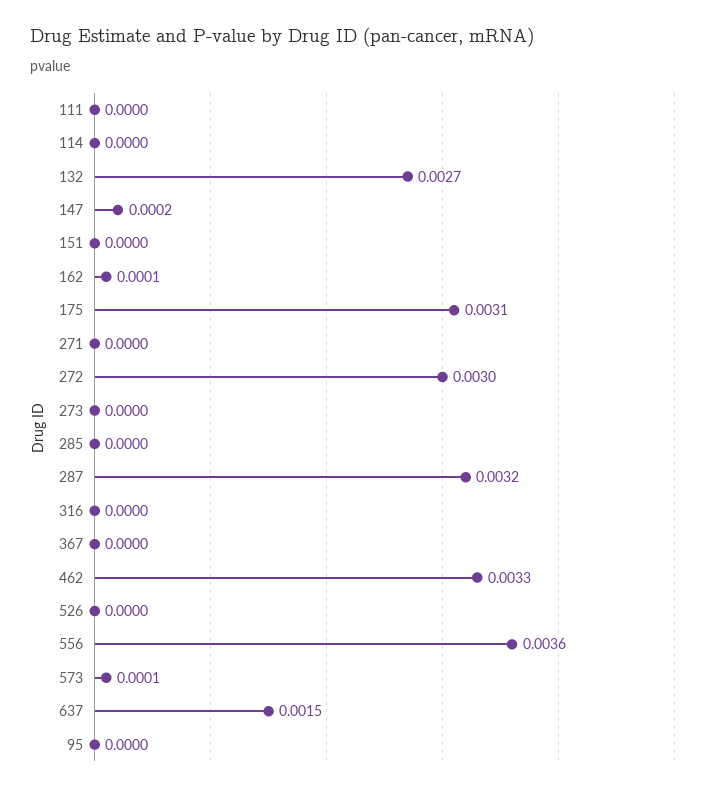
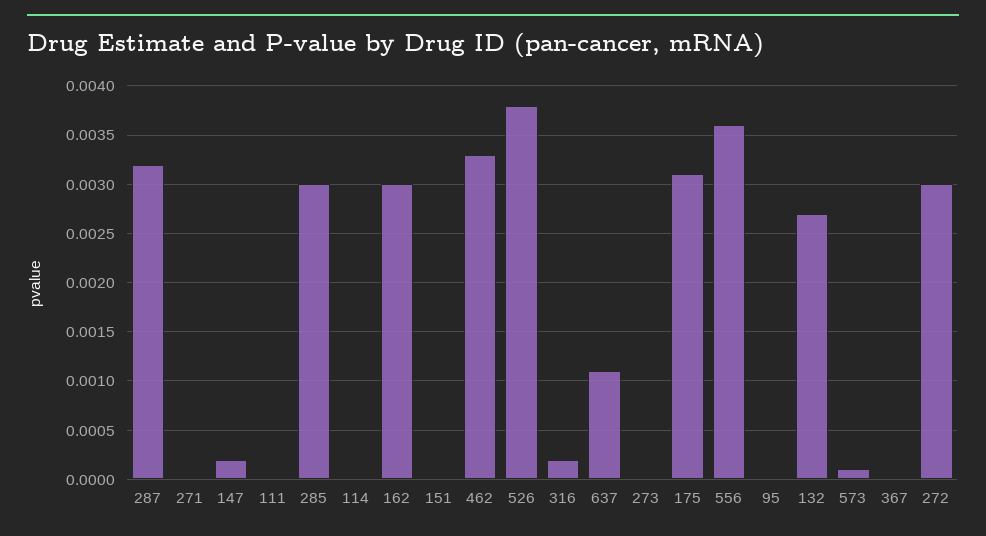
  {
    "111": 0,
    "114": 0,
    "132": 0.0027,
    "147": 0.0002,
    "151": 0,
-   "162": 0.0001,
+   "162": 0.003,
    "175": 0.0031,
    "271": 0,
    "272": 0.003,
    "273": 0,
-   "285": 0,
+   "285": 0.003,
    "287": 0.0032,
-   "316": 0,
+   "316": 0.0002,
    "367": 0,
    "462": 0.0033,
-   "526": 0,
+   "526": 0.0038,
    "556": 0.0036,
    "573": 0.0001,
-   "637": 0.0015,
+   "637": 0.0011,
    "95": 0
  }

